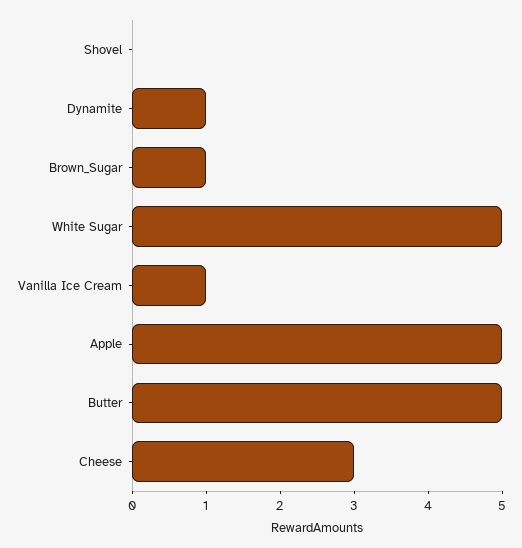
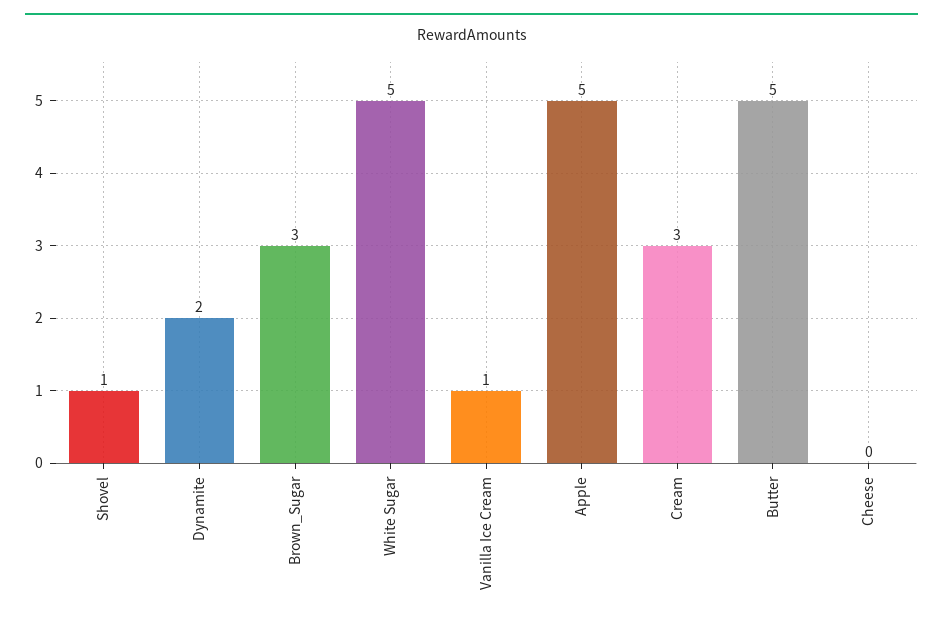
  {
-   "Shovel": 0,
+   "Shovel": 1,
-   "Dynamite": 1,
+   "Dynamite": 2,
-   "Brown_Sugar": 1,
+   "Brown_Sugar": 3,
    "White Sugar": 5,
    "Vanilla Ice Cream": 1,
    "Apple": 5,
    "Butter": 5,
-   "Cheese": 3
+   "Cheese": 0,
+   "Cream": 3
  }

